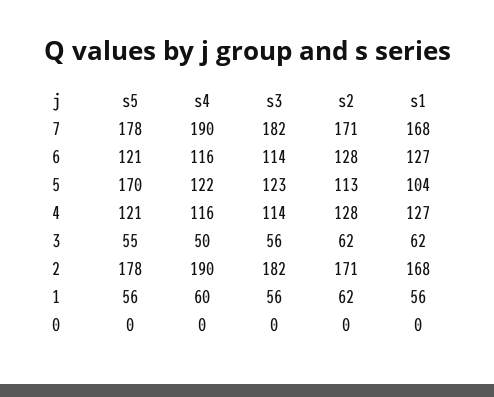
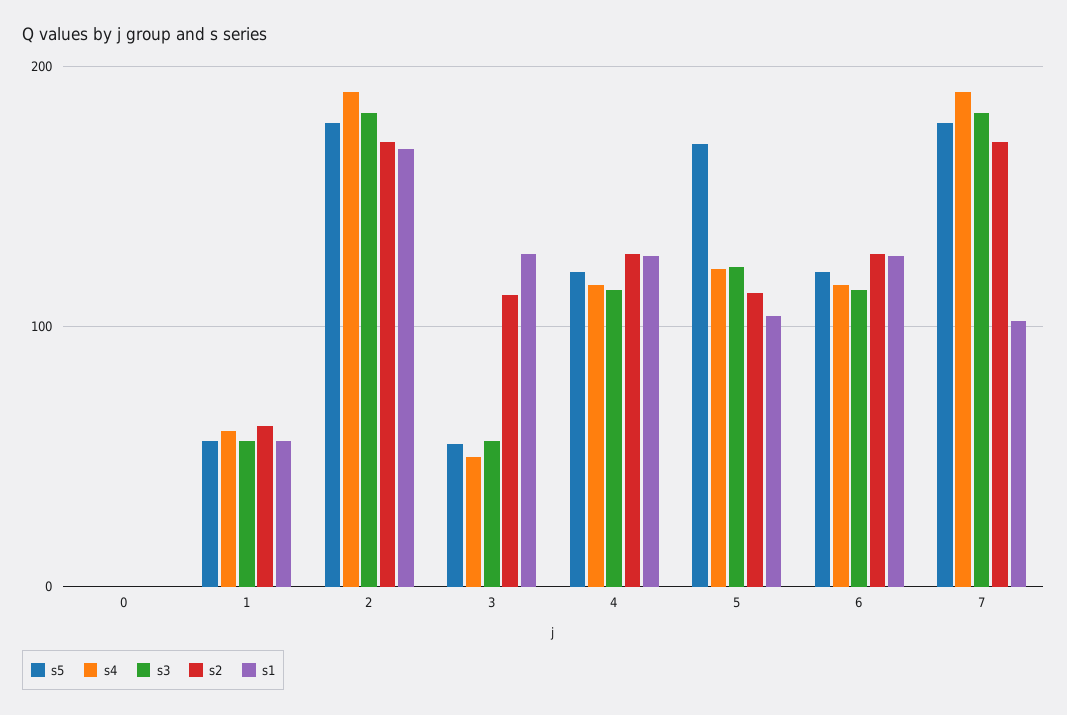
  {
    "s5": {
      "7": 178,
      "6": 121,
      "5": 170,
      "4": 121,
      "3": 55,
      "2": 178,
      "1": 56,
      "0": 0
    },
    "s4": {
      "7": 190,
      "6": 116,
      "5": 122,
      "4": 116,
      "3": 50,
      "2": 190,
      "1": 60,
      "0": 0
    },
    "s3": {
      "7": 182,
      "6": 114,
      "5": 123,
      "4": 114,
      "3": 56,
      "2": 182,
      "1": 56,
      "0": 0
    },
    "s2": {
      "7": 171,
      "6": 128,
      "5": 113,
      "4": 128,
-     "3": 62,
+     "3": 110,
      "2": 171,
      "1": 62,
      "0": 0
    },
    "s1": {
-     "7": 168,
+     "7": 100,
      "6": 127,
      "5": 104,
      "4": 127,
-     "3": 62,
+     "3": 130,
      "2": 168,
      "1": 56,
      "0": 0
    }
  }

